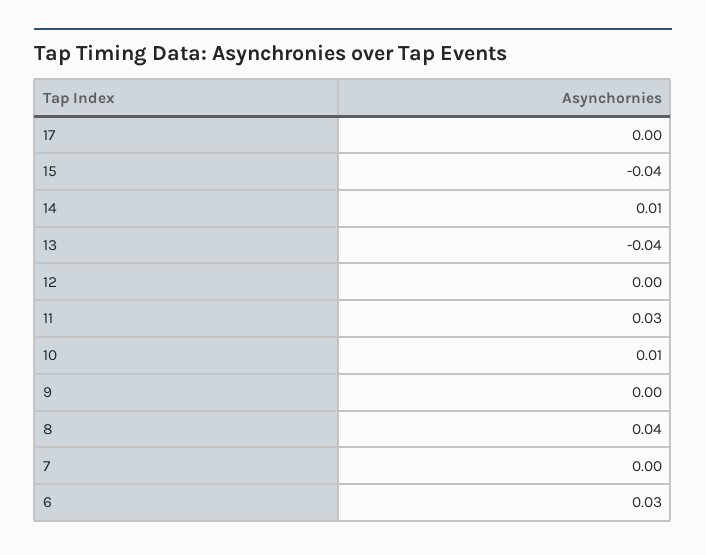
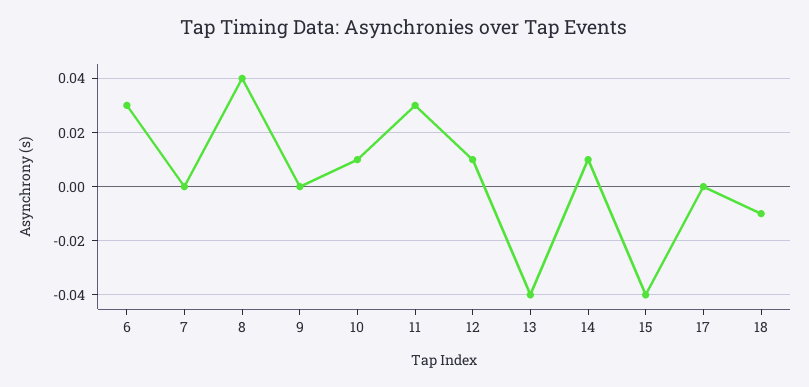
  {
    "17": 0,
    "15": -0.04,
    "14": 0.01,
    "13": -0.04,
-   "12": 0,
+   "12": 0.01,
    "11": 0.03,
    "10": 0.01,
    "9": 0,
    "8": 0.04,
    "7": 0,
-   "6": 0.03
+   "6": 0.03,
+   "18": -0.01
  }

